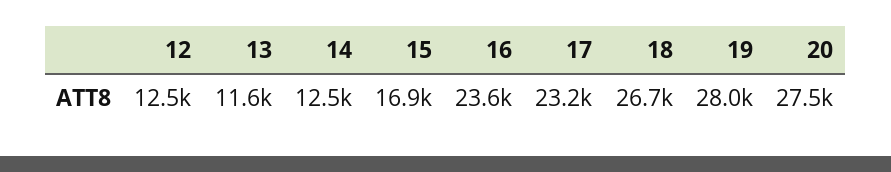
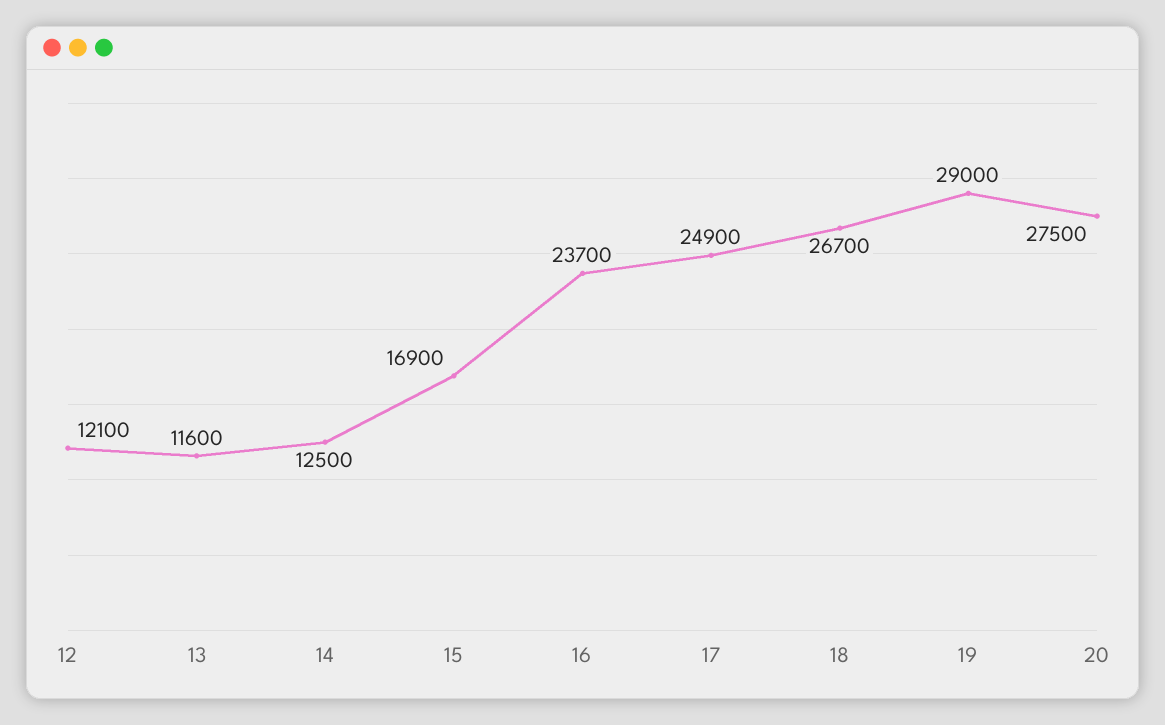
  {
-   "12": 12500,
+   "12": 12100,
    "13": 11600,
    "14": 12500,
    "15": 16900,
-   "16": 23600,
+   "16": 23700,
-   "17": 23200,
+   "17": 24900,
    "18": 26700,
-   "19": 28000,
+   "19": 29000,
    "20": 27500
  }

